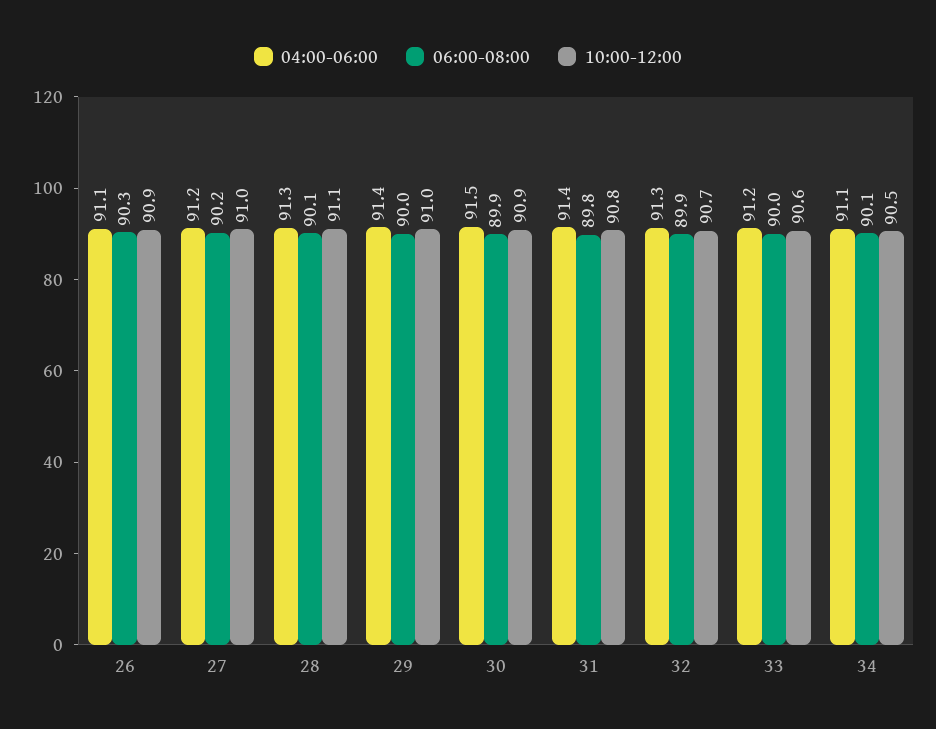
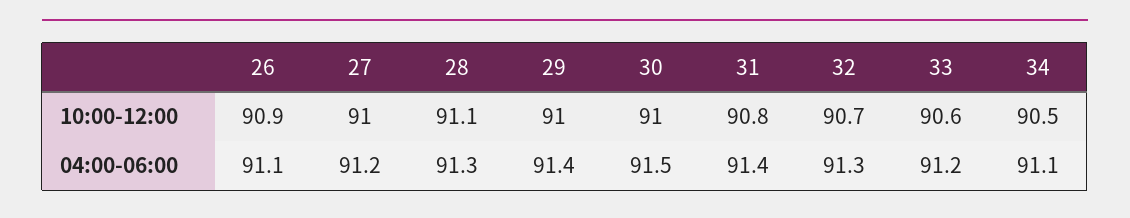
  {
    "04:00-06:00": {
      "26": 91.1,
      "27": 91.2,
      "28": 91.3,
      "29": 91.4,
      "30": 91.5,
      "31": 91.4,
      "32": 91.3,
      "33": 91.2,
      "34": 91.1
    },
-   "06:00-08:00": {
-     "26": 90.3,
-     "27": 90.2,
-     "28": 90.1,
-     "29": 90,
-     "30": 89.9,
-     "31": 89.8,
-     "32": 89.9,
-     "33": 90,
-     "34": 90.1
-   },
    "10:00-12:00": {
      "26": 90.9,
      "27": 91,
      "28": 91.1,
      "29": 91,
-     "30": 90.9,
+     "30": 91,
      "31": 90.8,
      "32": 90.7,
      "33": 90.6,
      "34": 90.5
    }
  }

